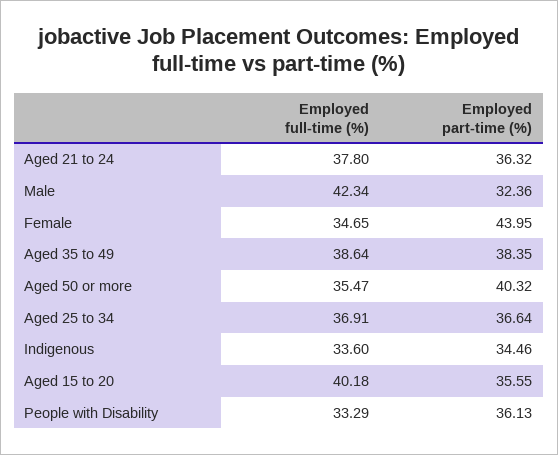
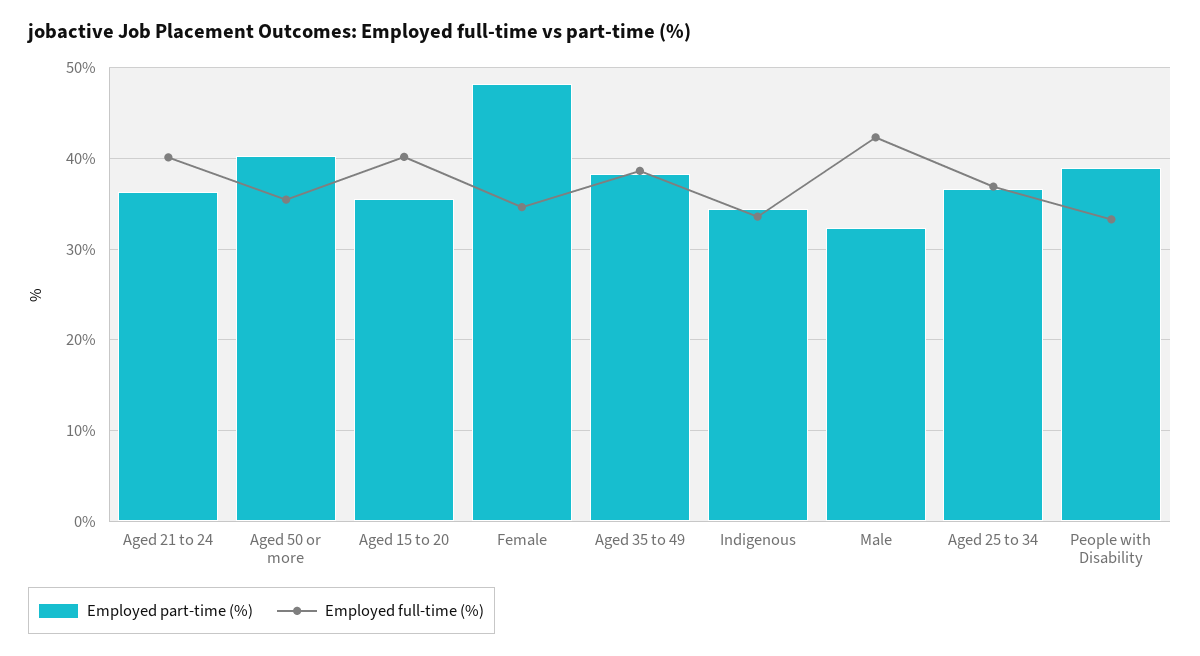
  {
    "Employed full-time (%)": {
-     "Aged 21 to 24": 37.8,
+     "Aged 21 to 24": 40,
      "Male": 42.34,
      "Female": 34.65,
      "Aged 35 to 49": 38.64,
      "Aged 50 or more": 35.47,
      "Aged 25 to 34": 36.91,
      "Indigenous": 33.6,
      "Aged 15 to 20": 40.18,
      "People with Disability": 33.29
    },
    "Employed part-time (%)": {
      "Aged 21 to 24": 36.32,
      "Male": 32.36,
-     "Female": 43.95,
+     "Female": 48,
      "Aged 35 to 49": 38.35,
      "Aged 50 or more": 40.32,
      "Aged 25 to 34": 36.64,
      "Indigenous": 34.46,
      "Aged 15 to 20": 35.55,
-     "People with Disability": 36.13
+     "People with Disability": 39
    }
  }

